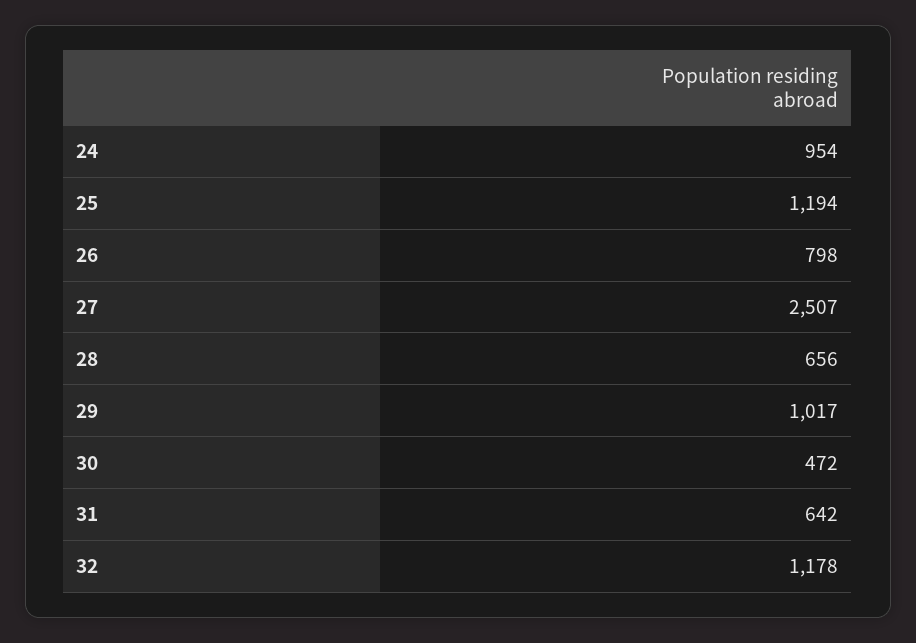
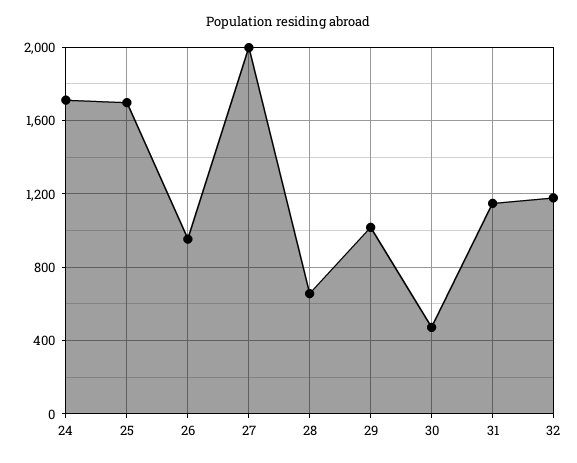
  {
-   "24": 954,
+   "24": 1700,
-   "25": 1194,
+   "25": 1700,
-   "26": 798,
+   "26": 950,
-   "27": 2507,
+   "27": 2000,
    "28": 656,
    "29": 1017,
    "30": 472,
-   "31": 642,
+   "31": 1150,
    "32": 1178
  }

